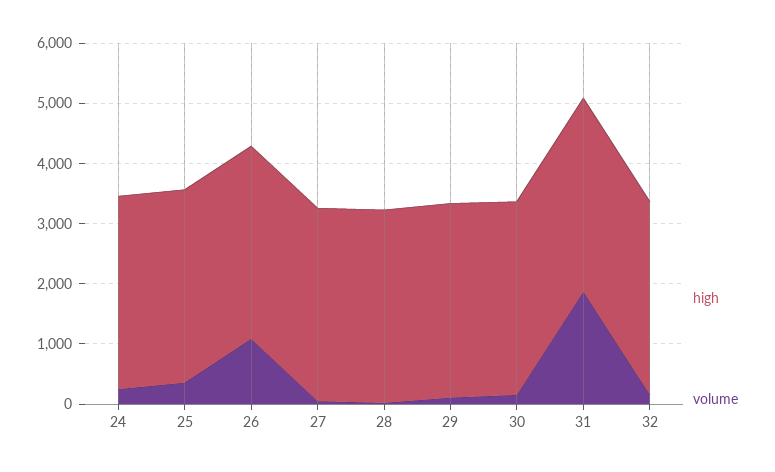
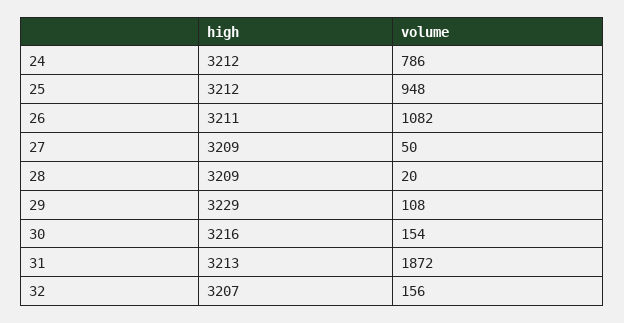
  {
    "high": {
      "24": 3212,
      "25": 3212,
      "26": 3211,
      "27": 3209,
      "28": 3209,
      "29": 3229,
      "30": 3216,
      "31": 3213,
      "32": 3207
    },
    "volume": {
-     "24": 200,
+     "24": 786,
-     "25": 400,
+     "25": 948,
      "26": 1082,
      "27": 50,
      "28": 20,
      "29": 108,
      "30": 154,
      "31": 1872,
      "32": 156
    }
  }

